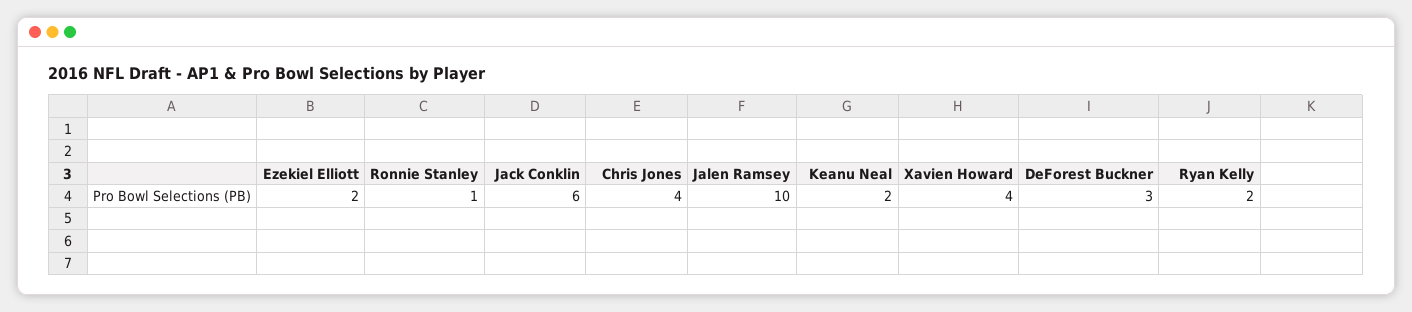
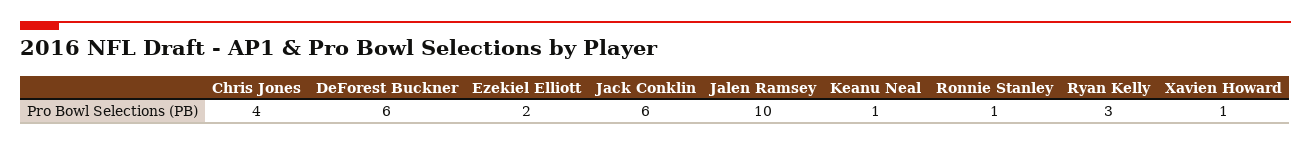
  {
    "Ezekiel Elliott": 2,
    "Ronnie Stanley": 1,
    "Jack Conklin": 6,
    "Chris Jones": 4,
    "Jalen Ramsey": 10,
-   "Keanu Neal": 2,
+   "Keanu Neal": 1,
-   "Xavien Howard": 4,
+   "Xavien Howard": 1,
-   "DeForest Buckner": 3,
+   "DeForest Buckner": 6,
-   "Ryan Kelly": 2
+   "Ryan Kelly": 3
  }

